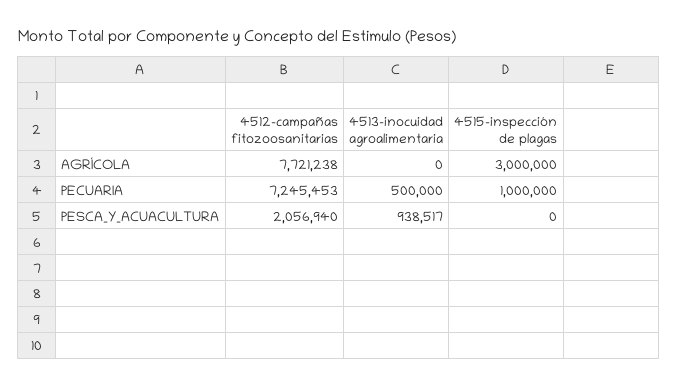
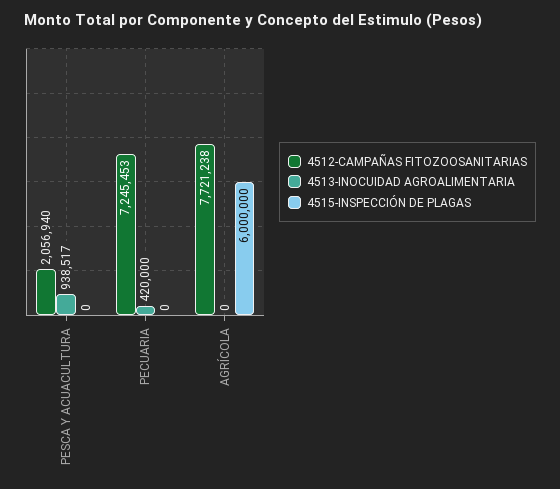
  {
    "4512-campañas fitozoosanitarias": {
      "AGRÍCOLA": 7721238,
      "PECUARIA": 7245453,
      "PESCA_Y_ACUACULTURA": 2056940
    },
    "4513-inocuidad agroalimentaria": {
      "AGRÍCOLA": 0,
-     "PECUARIA": 500000,
+     "PECUARIA": 420000,
      "PESCA_Y_ACUACULTURA": 938517
    },
    "4515-inspección de plagas": {
-     "AGRÍCOLA": 3000000,
+     "AGRÍCOLA": 6000000,
-     "PECUARIA": 1000000,
+     "PECUARIA": 0,
      "PESCA_Y_ACUACULTURA": 0
    }
  }

